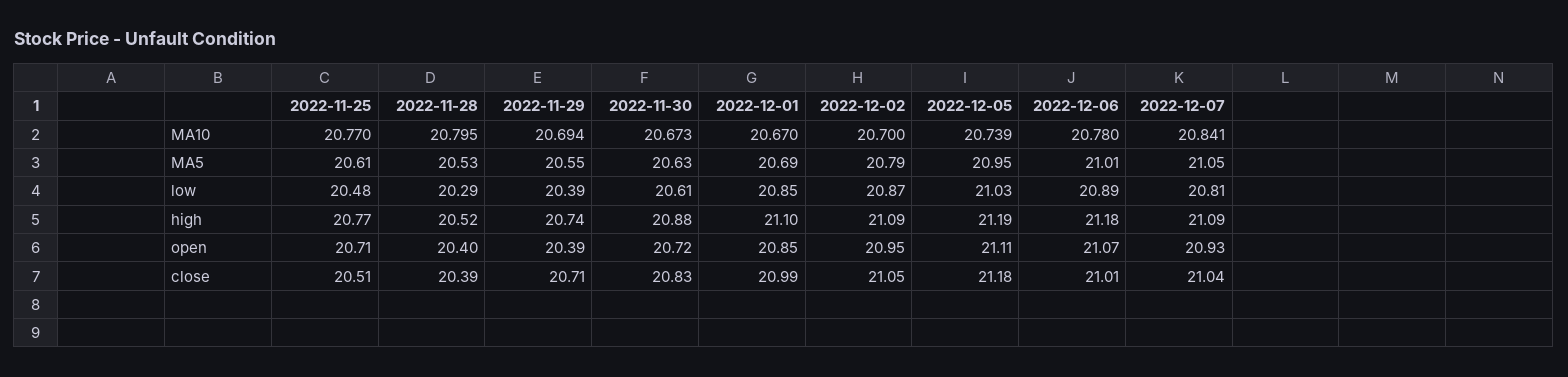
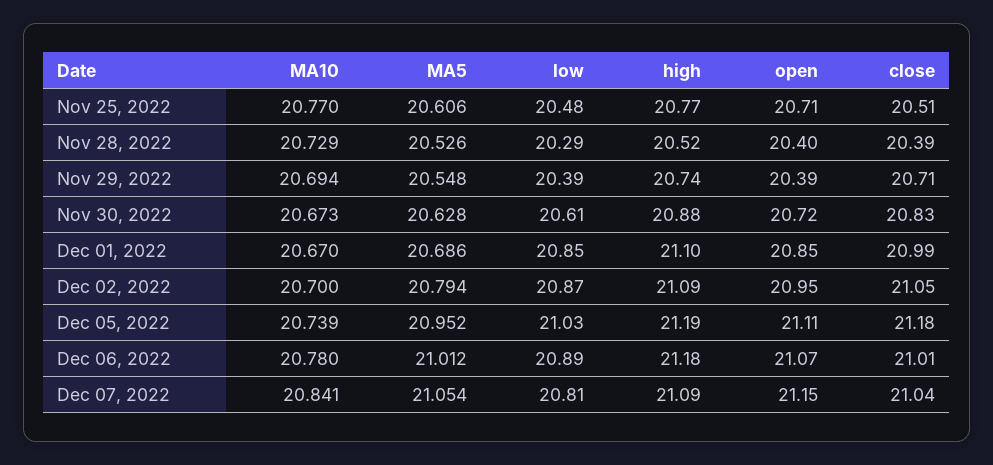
  {
    "2022-11-25": {
      "MA10": 20.77,
      "MA5": 20.606,
      "low": 20.48,
      "high": 20.77,
      "open": 20.71,
      "close": 20.51
    },
    "2022-11-28": {
-     "MA10": 20.795,
+     "MA10": 20.729,
      "MA5": 20.526,
      "low": 20.29,
      "high": 20.52,
      "open": 20.4,
      "close": 20.39
    },
    "2022-11-29": {
      "MA10": 20.694,
      "MA5": 20.548,
      "low": 20.39,
      "high": 20.74,
      "open": 20.39,
      "close": 20.71
    },
    "2022-11-30": {
      "MA10": 20.673,
      "MA5": 20.628,
      "low": 20.61,
      "high": 20.88,
      "open": 20.72,
      "close": 20.83
    },
    "2022-12-01": {
      "MA10": 20.67,
      "MA5": 20.686,
      "low": 20.85,
      "high": 21.1,
      "open": 20.85,
      "close": 20.99
    },
    "2022-12-02": {
      "MA10": 20.7,
      "MA5": 20.794,
      "low": 20.87,
      "high": 21.09,
      "open": 20.95,
      "close": 21.05
    },
    "2022-12-05": {
      "MA10": 20.739,
      "MA5": 20.952,
      "low": 21.03,
      "high": 21.19,
      "open": 21.11,
      "close": 21.18
    },
    "2022-12-06": {
      "MA10": 20.78,
      "MA5": 21.012,
      "low": 20.89,
      "high": 21.18,
      "open": 21.07,
      "close": 21.01
    },
    "2022-12-07": {
      "MA10": 20.841,
      "MA5": 21.054,
      "low": 20.81,
      "high": 21.09,
-     "open": 20.93,
+     "open": 21.15,
      "close": 21.04
    }
  }

